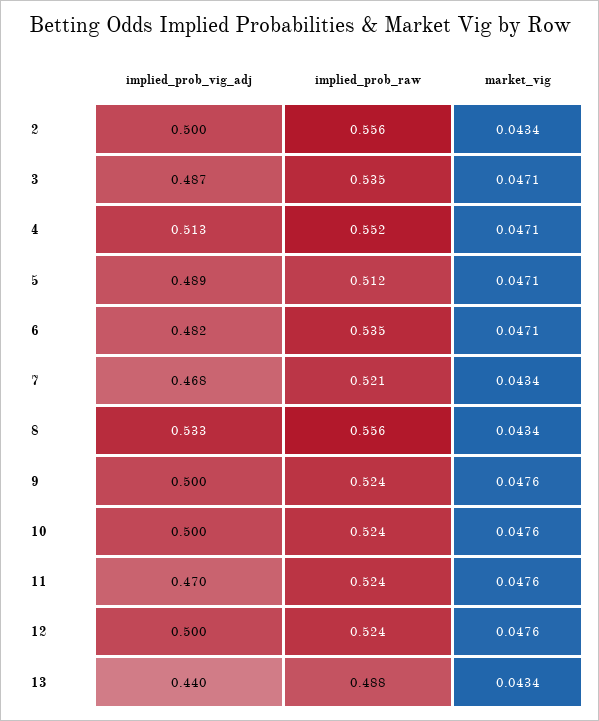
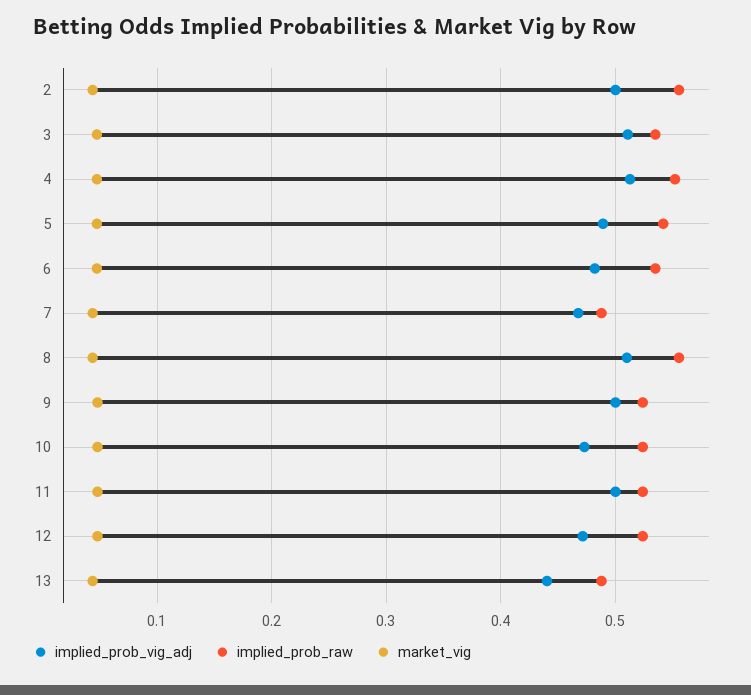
  {
    "implied_prob_vig_adj": {
      "2": 0.5,
-     "3": 0.487,
+     "3": 0.51,
      "4": 0.513,
      "5": 0.489,
      "6": 0.482,
      "7": 0.468,
-     "8": 0.533,
+     "8": 0.51,
      "9": 0.5,
-     "10": 0.5,
+     "10": 0.47,
-     "11": 0.47,
+     "11": 0.5,
-     "12": 0.5,
+     "12": 0.47,
      "13": 0.44
    },
    "implied_prob_raw": {
      "2": 0.556,
      "3": 0.535,
      "4": 0.552,
-     "5": 0.512,
+     "5": 0.54,
      "6": 0.535,
-     "7": 0.521,
+     "7": 0.49,
      "8": 0.556,
      "9": 0.524,
      "10": 0.524,
      "11": 0.524,
      "12": 0.524,
      "13": 0.488
    },
    "market_vig": {
      "2": 0.0434,
      "3": 0.0471,
      "4": 0.0471,
      "5": 0.0471,
      "6": 0.0471,
      "7": 0.0434,
      "8": 0.0434,
      "9": 0.0476,
      "10": 0.0476,
      "11": 0.0476,
      "12": 0.0476,
      "13": 0.0434
    }
  }

